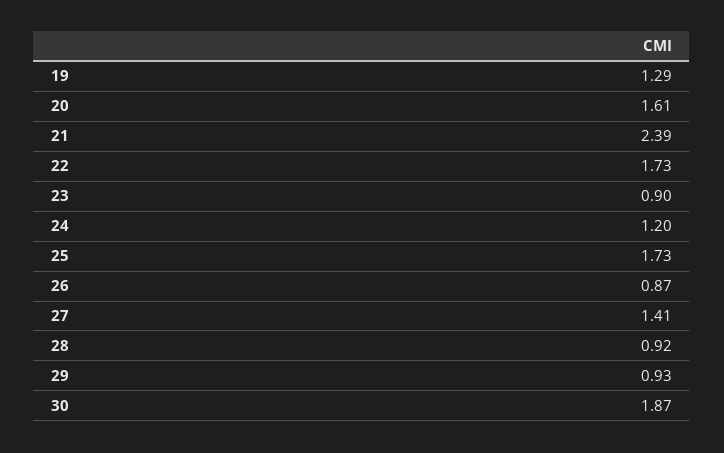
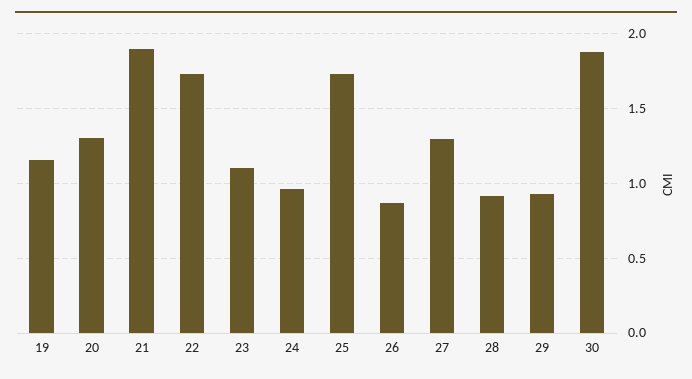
  {
-   "19": 1.29,
+   "19": 1.15,
-   "20": 1.61,
+   "20": 1.3,
-   "21": 2.39,
+   "21": 1.9,
    "22": 1.73,
-   "23": 0.9,
+   "23": 1.1,
-   "24": 1.2,
+   "24": 0.95,
    "25": 1.73,
    "26": 0.87,
-   "27": 1.41,
+   "27": 1.3,
    "28": 0.92,
    "29": 0.93,
    "30": 1.87
  }

